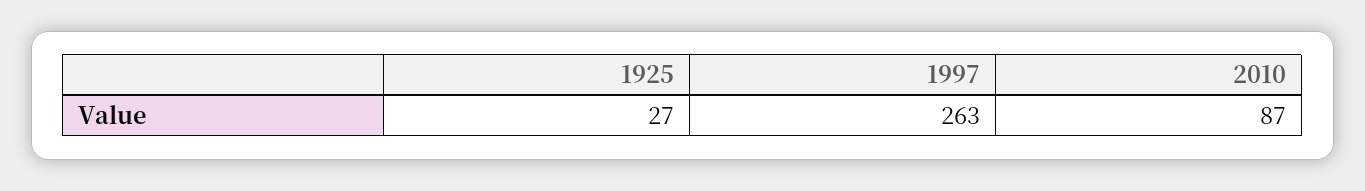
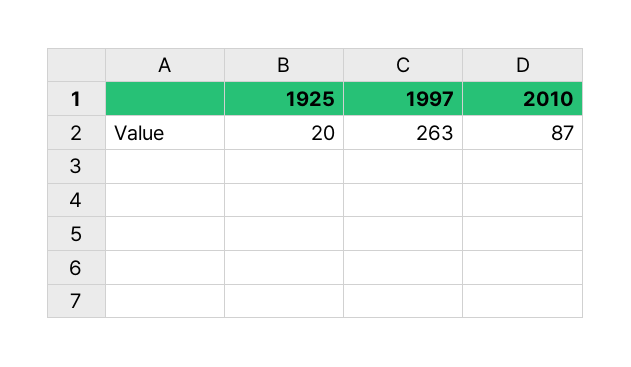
  {
-   "1925": 27,
+   "1925": 20,
    "1997": 263,
    "2010": 87
  }

